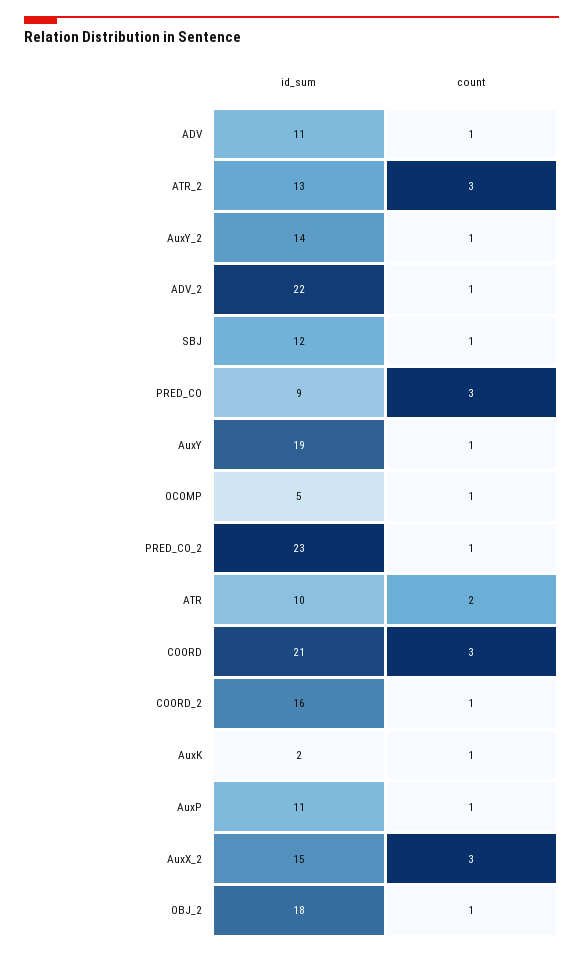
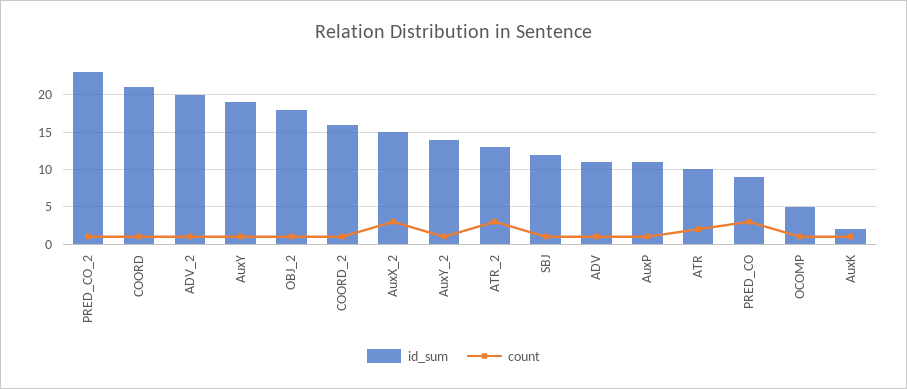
  {
    "id_sum": {
      "ADV": 11,
      "ATR_2": 13,
      "AuxY_2": 14,
-     "ADV_2": 22,
+     "ADV_2": 20,
      "SBJ": 12,
      "PRED_CO": 9,
      "AuxY": 19,
      "OCOMP": 5,
      "PRED_CO_2": 23,
      "ATR": 10,
      "COORD": 21,
      "COORD_2": 16,
      "AuxK": 2,
      "AuxP": 11,
      "AuxX_2": 15,
      "OBJ_2": 18
    },
    "count": {
      "ADV": 1,
      "ATR_2": 3,
      "AuxY_2": 1,
      "ADV_2": 1,
      "SBJ": 1,
      "PRED_CO": 3,
      "AuxY": 1,
      "OCOMP": 1,
      "PRED_CO_2": 1,
      "ATR": 2,
-     "COORD": 3,
+     "COORD": 1,
      "COORD_2": 1,
      "AuxK": 1,
      "AuxP": 1,
      "AuxX_2": 3,
      "OBJ_2": 1
    }
  }

